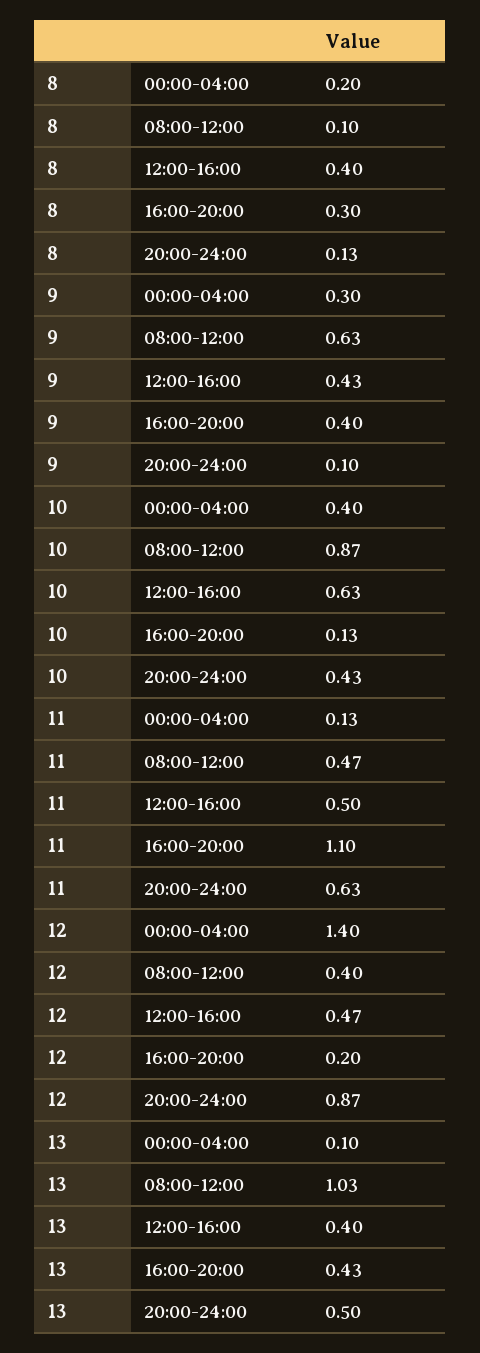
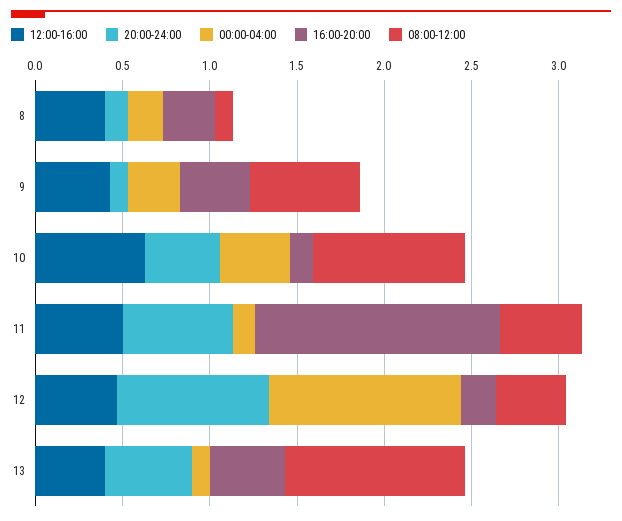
  {
    "00:00-04:00": {
      "8": 0.2,
      "9": 0.3,
      "10": 0.4,
      "11": 0.13,
-     "12": 1.4,
+     "12": 1.1,
      "13": 0.1
    },
    "08:00-12:00": {
      "8": 0.1,
      "9": 0.63,
      "10": 0.87,
      "11": 0.47,
      "12": 0.4,
      "13": 1.03
    },
    "12:00-16:00": {
      "8": 0.4,
      "9": 0.43,
      "10": 0.63,
      "11": 0.5,
      "12": 0.47,
      "13": 0.4
    },
    "16:00-20:00": {
      "8": 0.3,
      "9": 0.4,
      "10": 0.13,
-     "11": 1.1,
+     "11": 1.4,
      "12": 0.2,
      "13": 0.43
    },
    "20:00-24:00": {
      "8": 0.13,
      "9": 0.1,
      "10": 0.43,
      "11": 0.63,
      "12": 0.87,
      "13": 0.5
    }
  }

